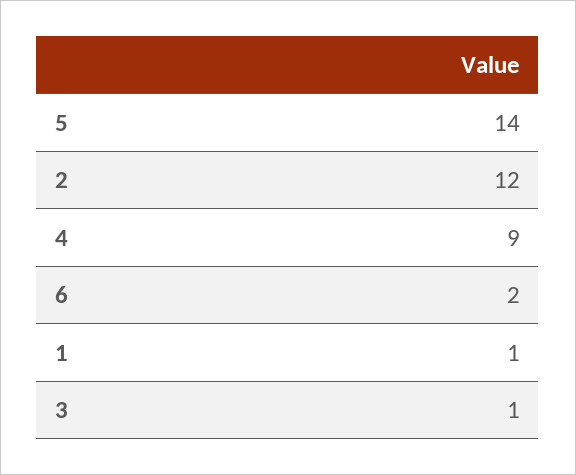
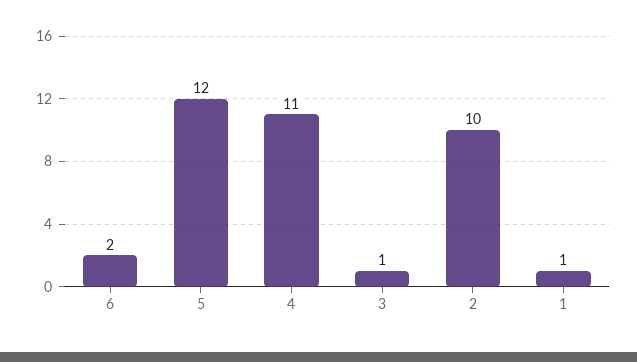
  {
-   "5": 14,
+   "5": 12,
-   "2": 12,
+   "2": 10,
-   "4": 9,
+   "4": 11,
    "6": 2,
    "1": 1,
    "3": 1
  }

